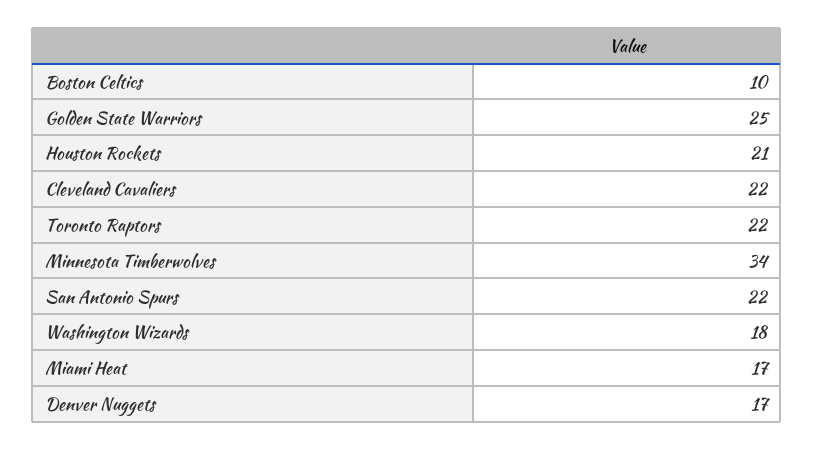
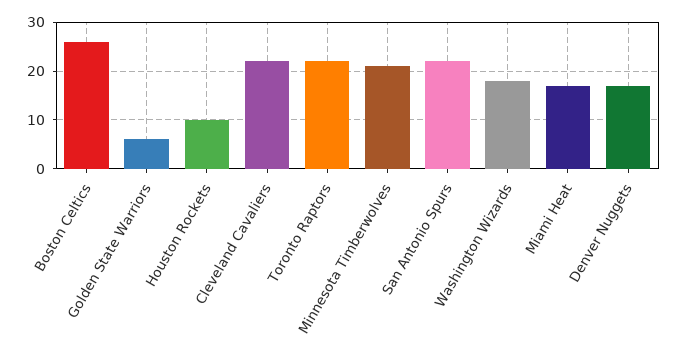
  {
-   "Boston Celtics": 10,
+   "Boston Celtics": 25,
-   "Golden State Warriors": 25,
+   "Golden State Warriors": 5,
-   "Houston Rockets": 21,
+   "Houston Rockets": 10,
    "Cleveland Cavaliers": 22,
    "Toronto Raptors": 22,
-   "Minnesota Timberwolves": 34,
+   "Minnesota Timberwolves": 20,
    "San Antonio Spurs": 22,
    "Washington Wizards": 18,
    "Miami Heat": 17,
    "Denver Nuggets": 17
  }

